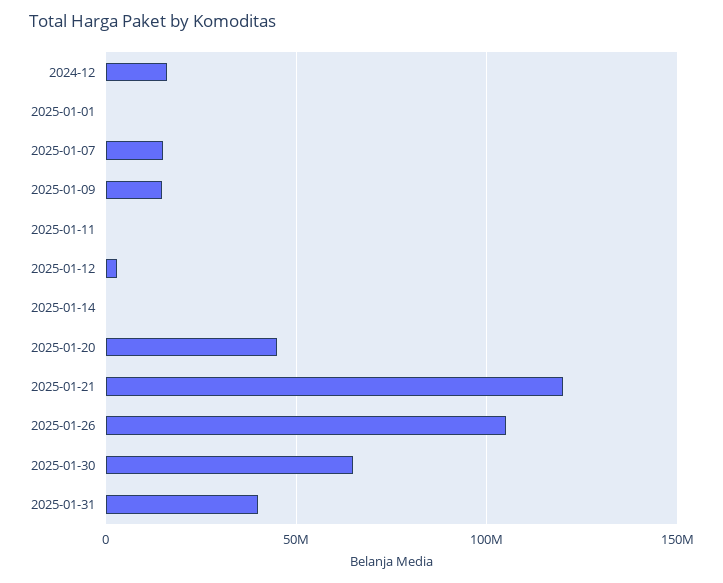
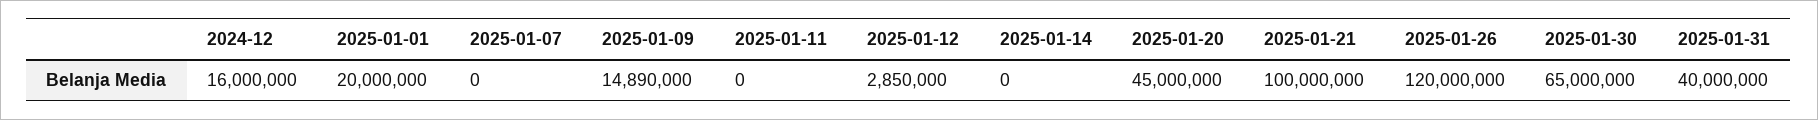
  {
    "2024-12": 16000000,
-   "2025-01-01": 0,
+   "2025-01-01": 20000000,
-   "2025-01-07": 15000000,
+   "2025-01-07": 0,
    "2025-01-09": 14890000,
    "2025-01-11": 0,
    "2025-01-12": 2850000,
    "2025-01-14": 0,
    "2025-01-20": 45000000,
-   "2025-01-21": 120000000,
+   "2025-01-21": 100000000,
-   "2025-01-26": 105000000,
+   "2025-01-26": 120000000,
    "2025-01-30": 65000000,
    "2025-01-31": 40000000
  }

